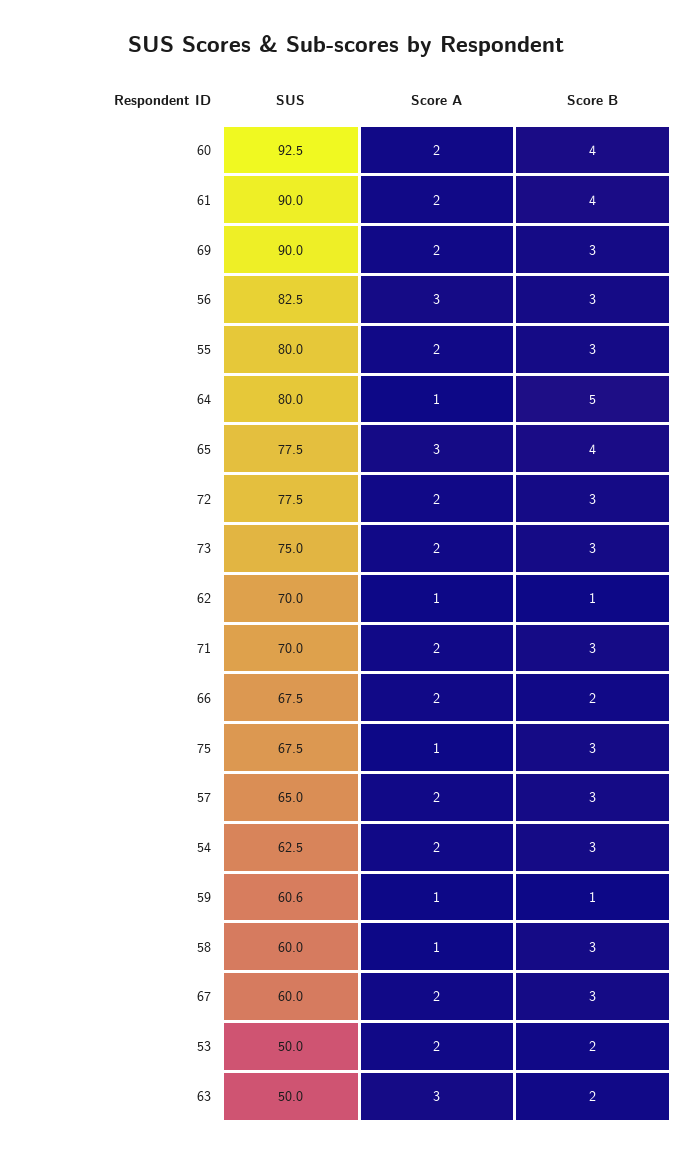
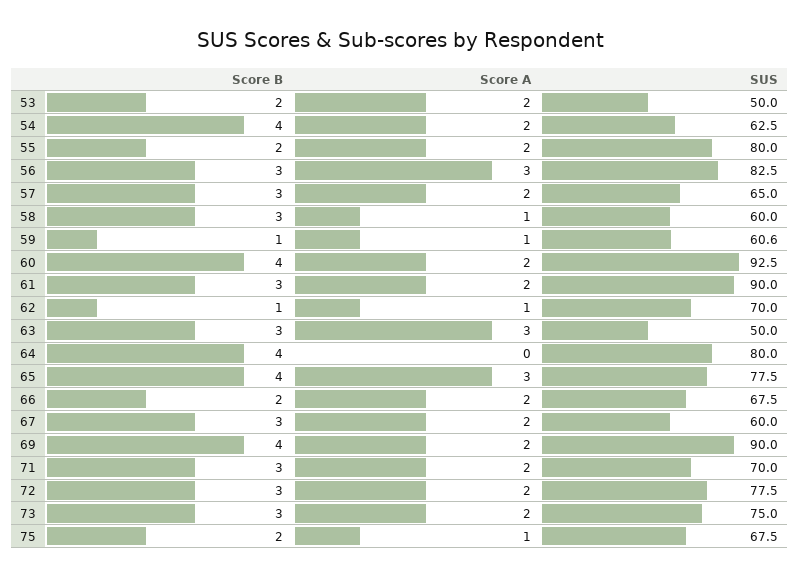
  {
    "SUS": {
      "60": 92.5,
      "61": 90,
      "69": 90,
      "56": 82.5,
      "55": 80,
      "64": 80,
      "65": 77.5,
      "72": 77.5,
      "73": 75,
      "62": 70,
      "71": 70,
      "66": 67.5,
      "75": 67.5,
      "57": 65,
      "54": 62.5,
      "59": 60.6,
      "58": 60,
      "67": 60,
      "53": 50,
      "63": 50
    },
    "Score A": {
      "60": 2,
      "61": 2,
      "69": 2,
      "56": 3,
      "55": 2,
-     "64": 1,
+     "64": 0,
      "65": 3,
      "72": 2,
      "73": 2,
      "62": 1,
      "71": 2,
      "66": 2,
      "75": 1,
      "57": 2,
      "54": 2,
      "59": 1,
      "58": 1,
      "67": 2,
      "53": 2,
      "63": 3
    },
    "Score B": {
      "60": 4,
-     "61": 4,
+     "61": 3,
-     "69": 3,
+     "69": 4,
      "56": 3,
-     "55": 3,
+     "55": 2,
-     "64": 5,
+     "64": 4,
      "65": 4,
      "72": 3,
      "73": 3,
      "62": 1,
      "71": 3,
      "66": 2,
-     "75": 3,
+     "75": 2,
      "57": 3,
-     "54": 3,
+     "54": 4,
      "59": 1,
      "58": 3,
      "67": 3,
      "53": 2,
-     "63": 2
+     "63": 3
    }
  }

